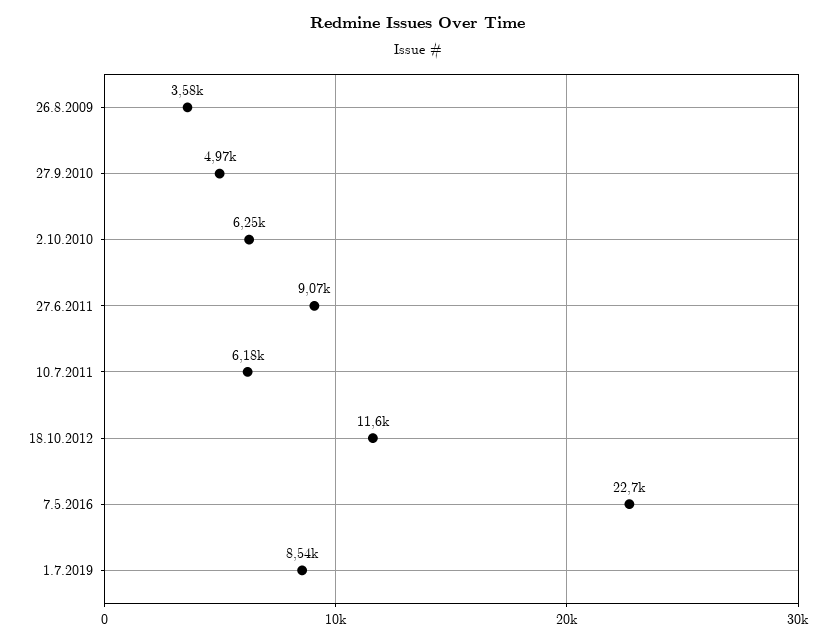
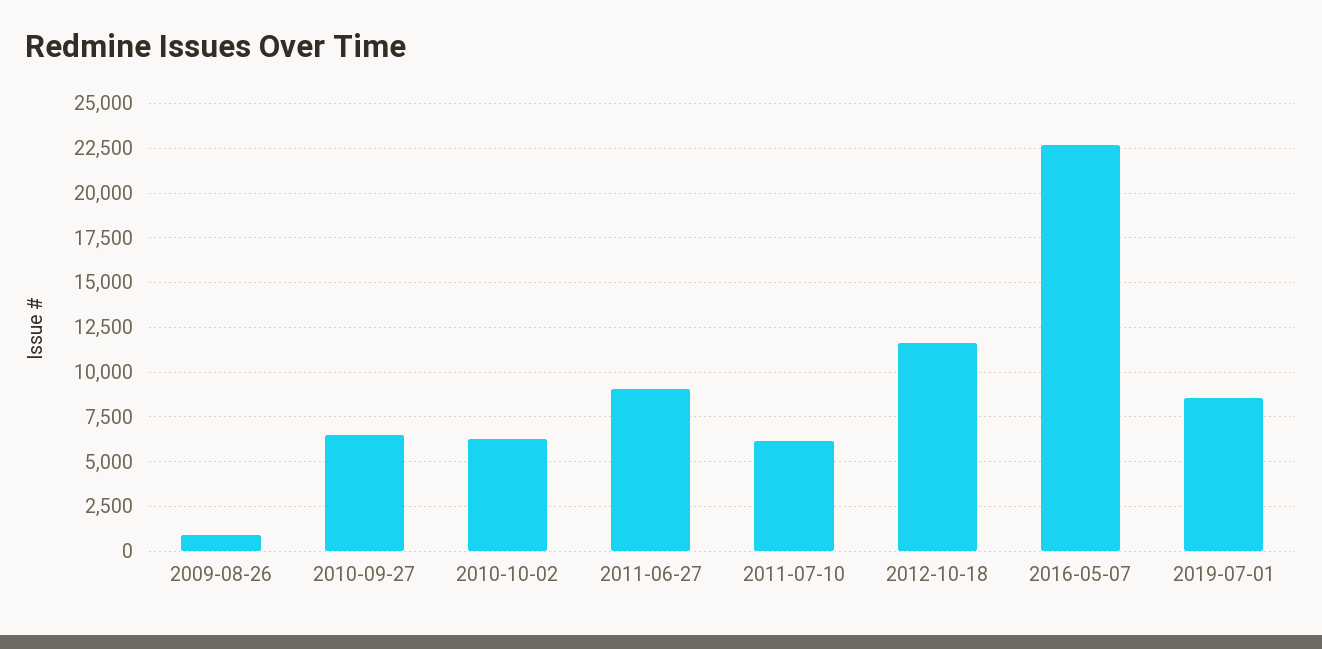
  {
-   "26.8.2009": 3580,
+   "26.8.2009": 1000,
-   "27.9.2010": 4970,
+   "27.9.2010": 6500,
    "2.10.2010": 6250,
    "27.6.2011": 9070,
    "10.7.2011": 6180,
    "18.10.2012": 11600,
    "7.5.2016": 22700,
    "1.7.2019": 8540
  }

